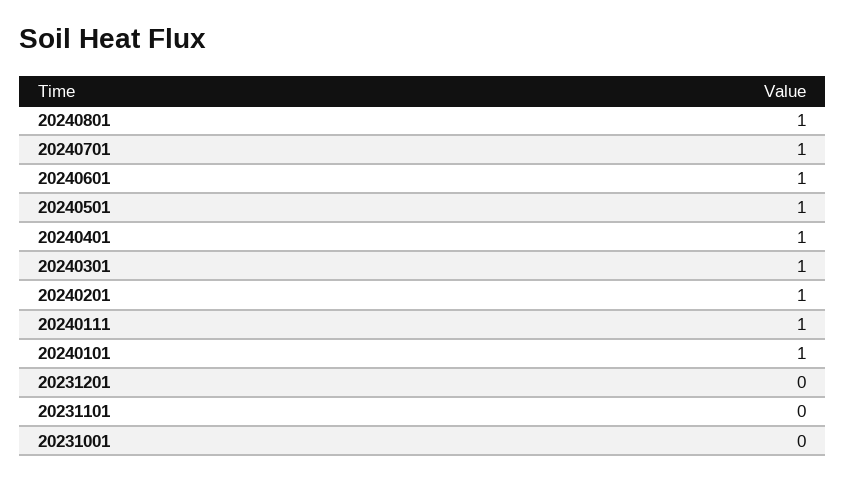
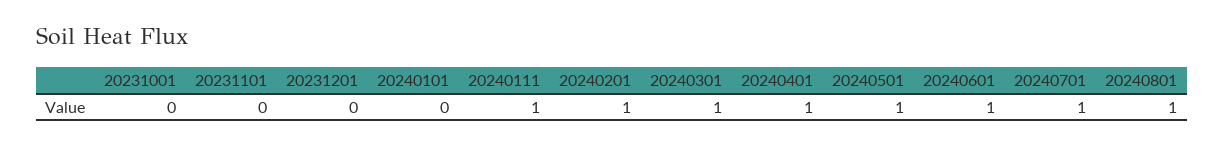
  {
    "20240801": 1,
    "20240701": 1,
    "20240601": 1,
    "20240501": 1,
    "20240401": 1,
    "20240301": 1,
    "20240201": 1,
    "20240111": 1,
-   "20240101": 1,
+   "20240101": 0,
    "20231201": 0,
    "20231101": 0,
    "20231001": 0
  }

